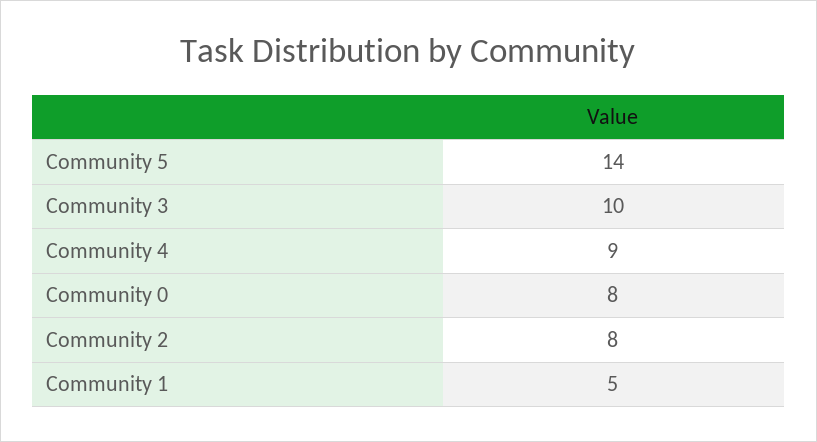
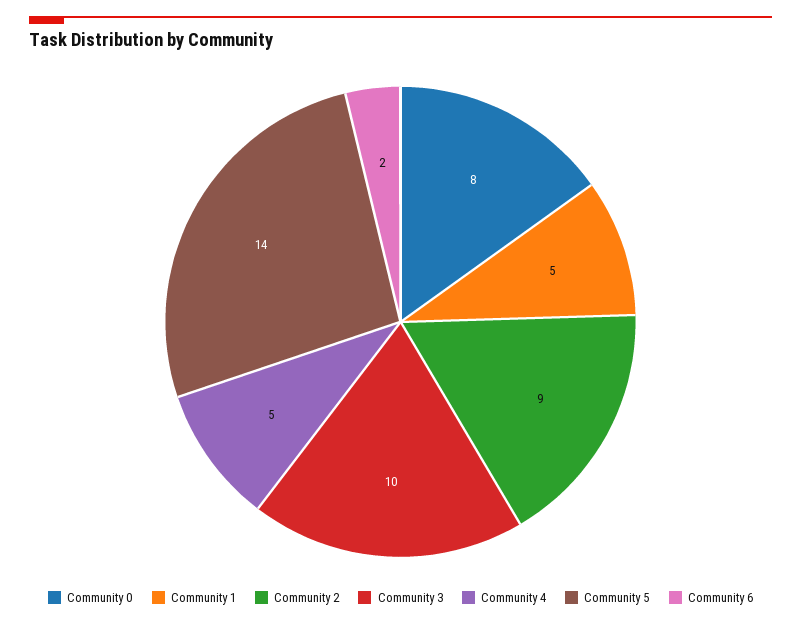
  {
    "Community 5": 14,
    "Community 3": 10,
-   "Community 4": 9,
+   "Community 4": 5,
    "Community 0": 8,
-   "Community 2": 8,
+   "Community 2": 9,
-   "Community 1": 5
+   "Community 1": 5,
+   "Community 6": 2
  }

